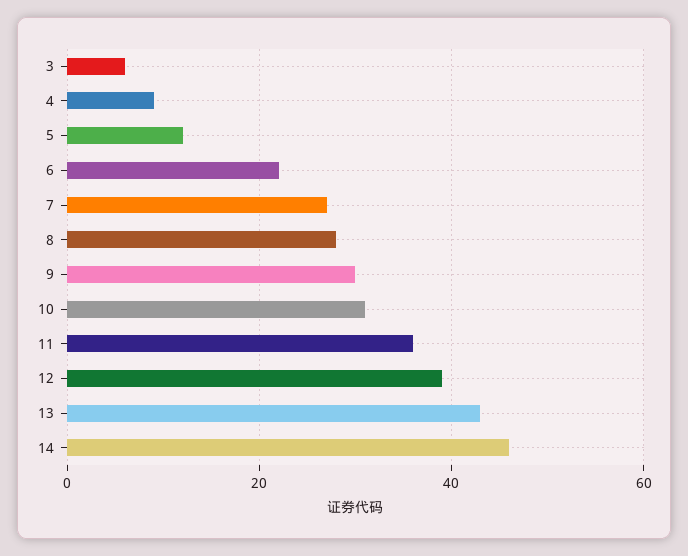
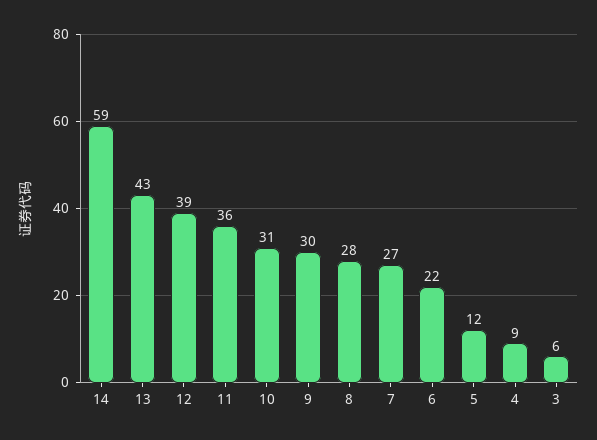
  {
    "3": 6,
    "4": 9,
    "5": 12,
    "6": 22,
    "7": 27,
    "8": 28,
    "9": 30,
    "10": 31,
    "11": 36,
    "12": 39,
    "13": 43,
-   "14": 45
+   "14": 59
  }

